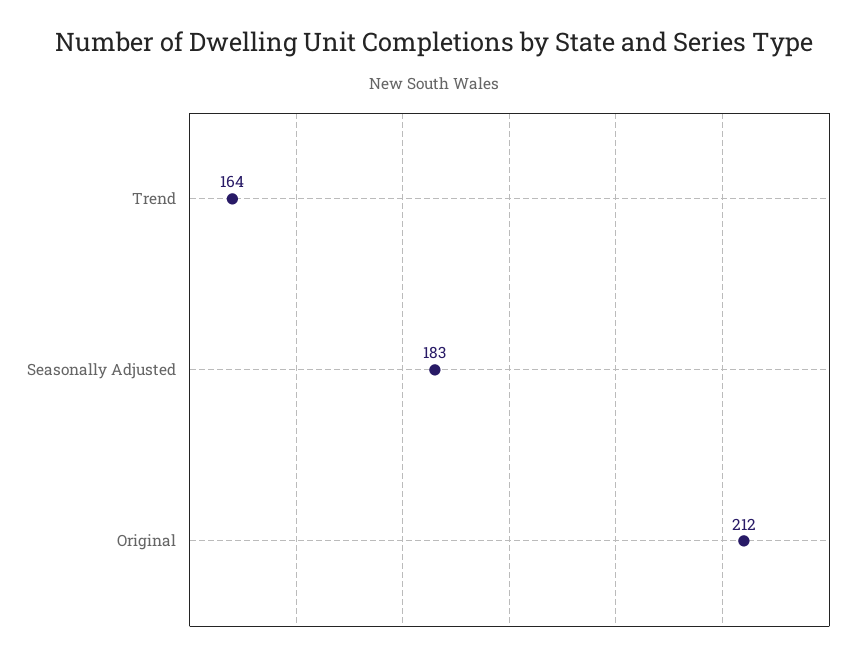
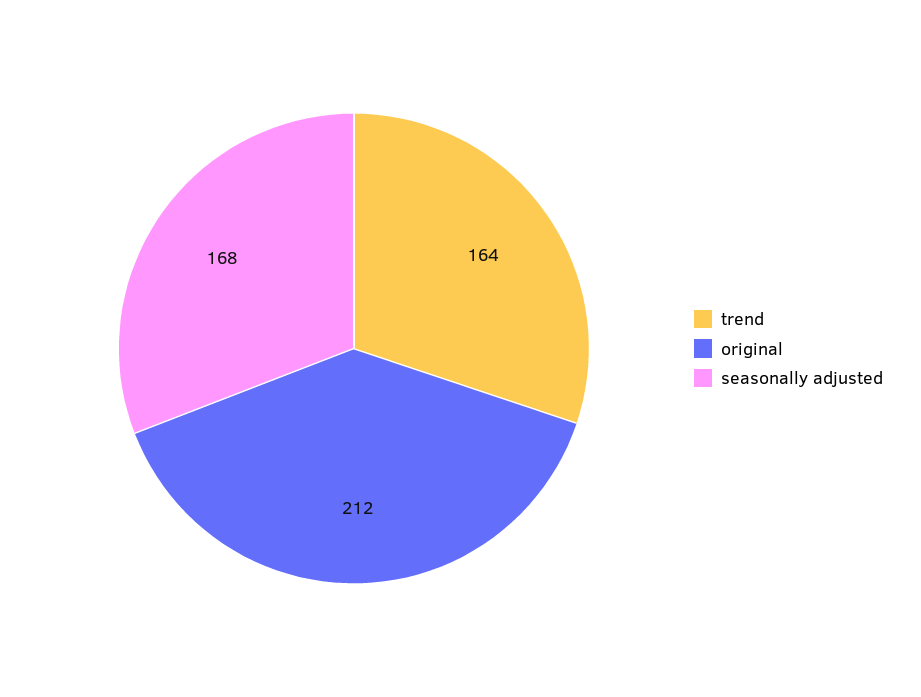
  {
    "Trend": 164,
-   "Seasonally Adjusted": 183,
+   "Seasonally Adjusted": 168,
    "Original": 212
  }

